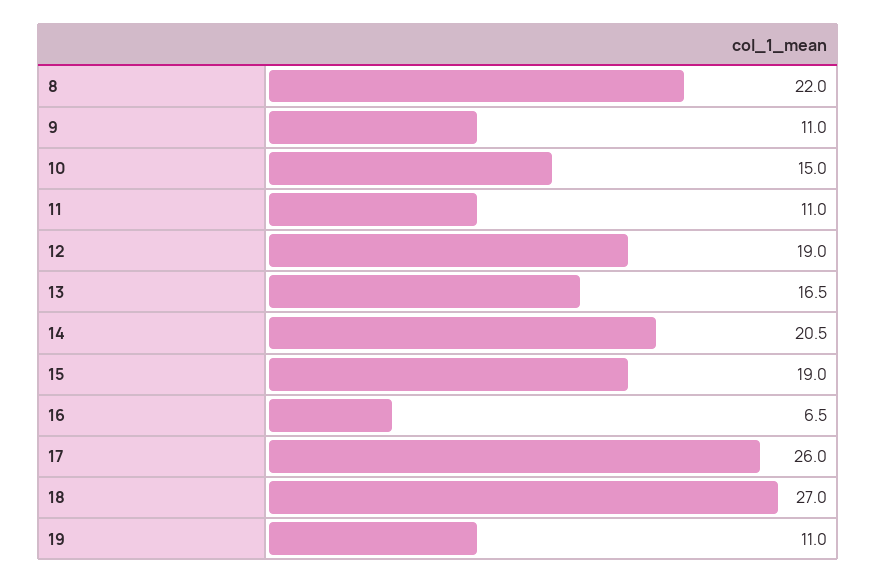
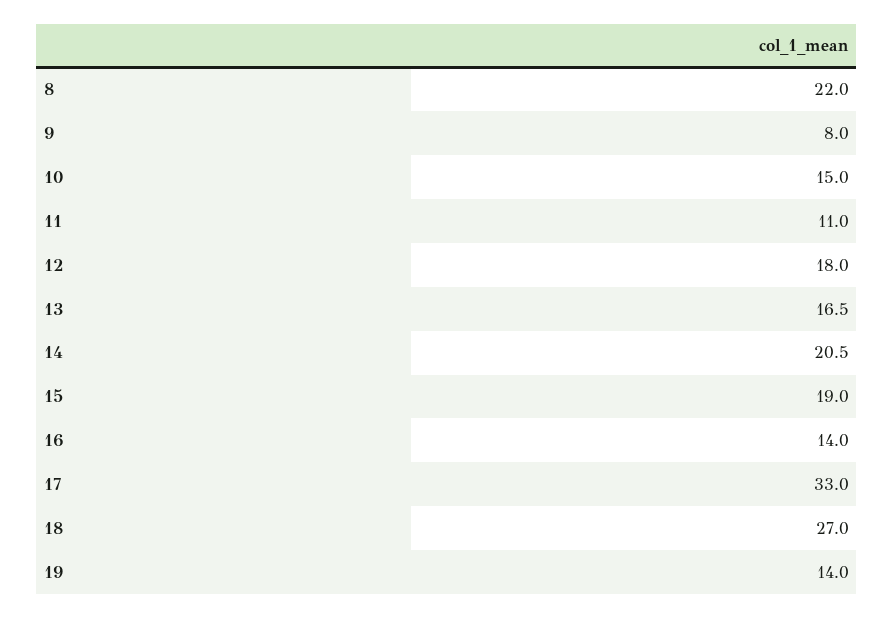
  {
    "8": 22,
-   "9": 11,
+   "9": 8,
    "10": 15,
    "11": 11,
-   "12": 19,
+   "12": 18,
    "13": 16.5,
    "14": 20.5,
    "15": 19,
-   "16": 6.5,
+   "16": 14,
-   "17": 26,
+   "17": 33,
    "18": 27,
-   "19": 11
+   "19": 14
  }

